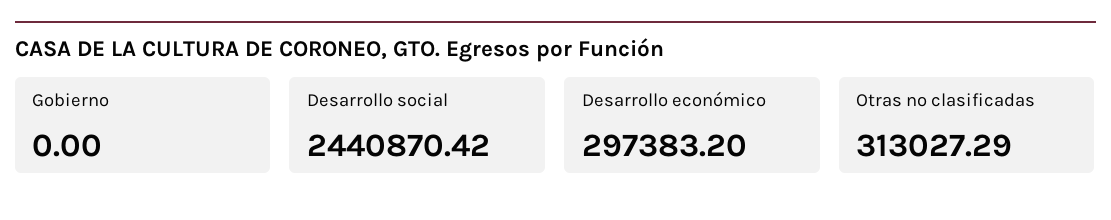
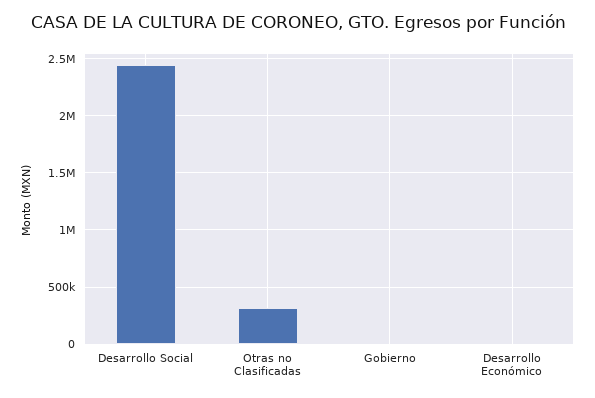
  {
    "Gobierno": 0,
    "Desarrollo social": 2440870.42,
-   "Desarrollo económico": 297383.2,
+   "Desarrollo económico": 0,
    "Otras no clasificadas": 313027.29
  }

